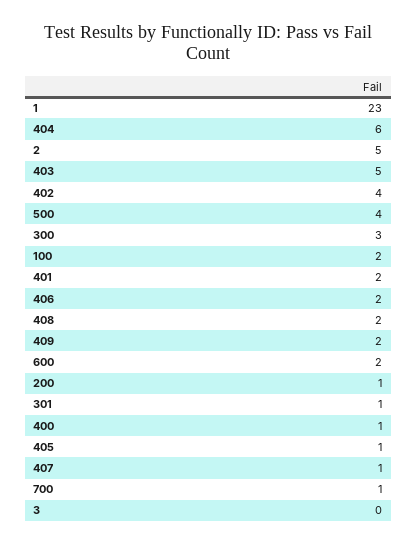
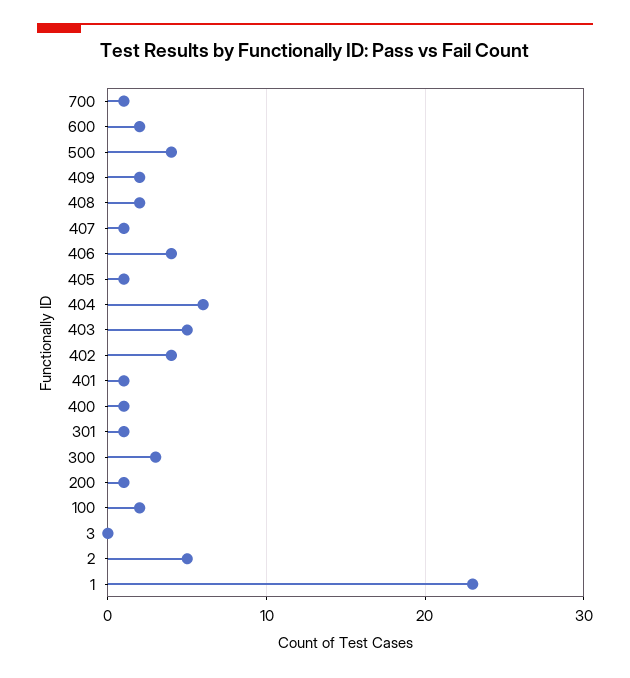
  {
    "1": 23,
    "404": 6,
    "2": 5,
    "403": 5,
    "402": 4,
    "500": 4,
    "300": 3,
    "100": 2,
-   "401": 2,
+   "401": 1,
-   "406": 2,
+   "406": 4,
    "408": 2,
    "409": 2,
    "600": 2,
    "200": 1,
    "301": 1,
    "400": 1,
    "405": 1,
    "407": 1,
    "700": 1,
    "3": 0
  }

